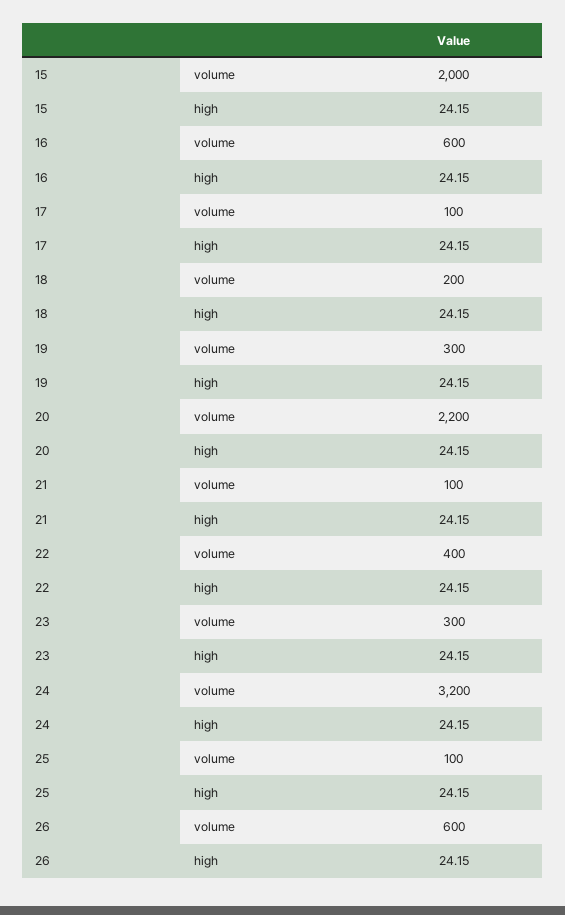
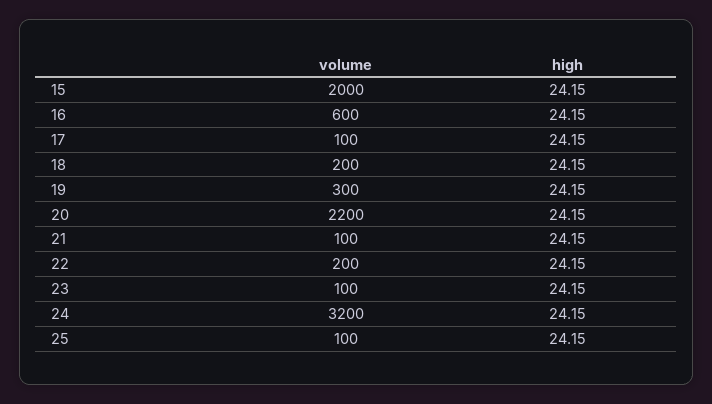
  {
    "15": {
      "volume": 2000,
      "high": 24.15
    },
    "16": {
      "volume": 600,
      "high": 24.15
    },
    "17": {
      "volume": 100,
      "high": 24.15
    },
    "18": {
      "volume": 200,
      "high": 24.15
    },
    "19": {
      "volume": 300,
      "high": 24.15
    },
    "20": {
      "volume": 2200,
      "high": 24.15
    },
    "21": {
      "volume": 100,
      "high": 24.15
    },
    "22": {
-     "volume": 400,
+     "volume": 200,
      "high": 24.15
    },
    "23": {
-     "volume": 300,
+     "volume": 100,
      "high": 24.15
    },
    "24": {
      "volume": 3200,
      "high": 24.15
    },
    "25": {
      "volume": 100,
      "high": 24.15
-   },
+   }
-   "26": {
-     "volume": 600,
-     "high": 24.15
-   }
  }

